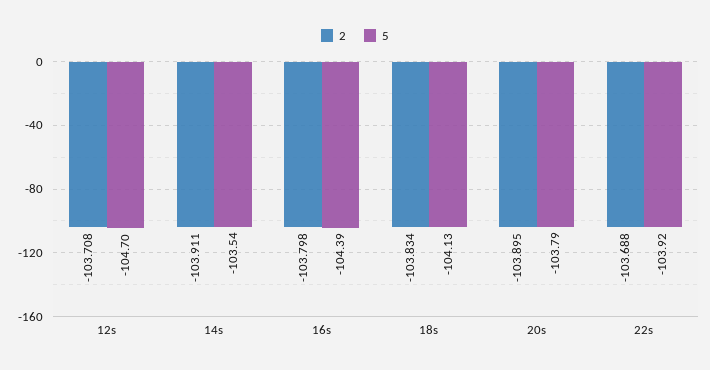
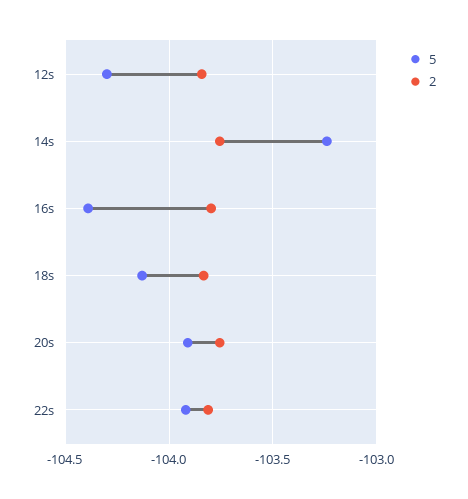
  {
    "2": {
-     "12s": -103.708,
+     "12s": -103.85,
-     "14s": -103.911,
+     "14s": -103.75,
      "16s": -103.798,
      "18s": -103.834,
-     "20s": -103.895,
+     "20s": -103.75,
-     "22s": -103.688
+     "22s": -103.8
    },
    "5": {
-     "12s": -104.7,
+     "12s": -104.3,
-     "14s": -103.54,
+     "14s": -103.25,
      "16s": -104.39,
      "18s": -104.13,
-     "20s": -103.79,
+     "20s": -103.9,
      "22s": -103.92
    }
  }

